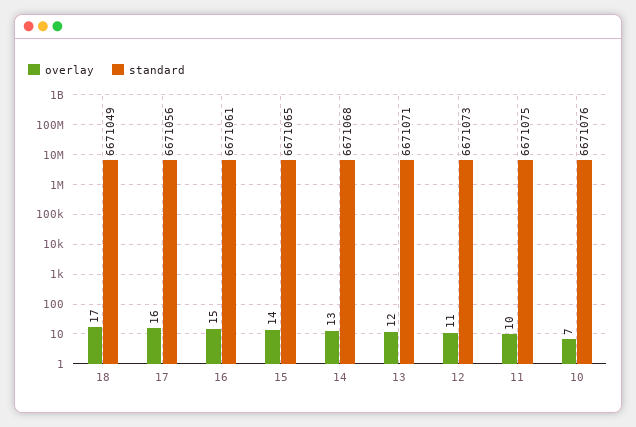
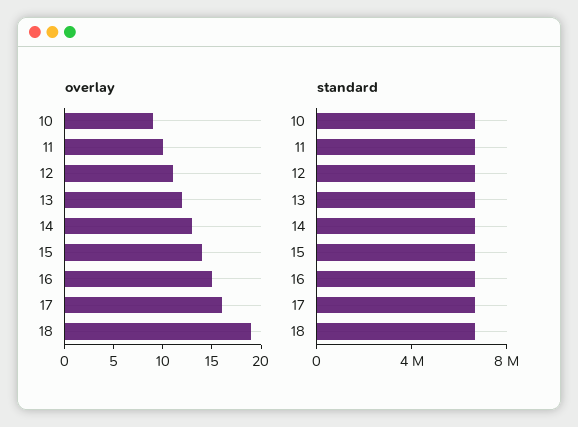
  {
    "overlay": {
-     "18": 17,
+     "18": 19,
      "17": 16,
      "16": 15,
      "15": 14,
      "14": 13,
      "13": 12,
      "12": 11,
      "11": 10,
-     "10": 7
+     "10": 9
    },
    "standard": {
      "18": 6671049,
      "17": 6671056,
      "16": 6671061,
      "15": 6671065,
      "14": 6671068,
      "13": 6671071,
      "12": 6671073,
      "11": 6671075,
      "10": 6671076
    }
  }

